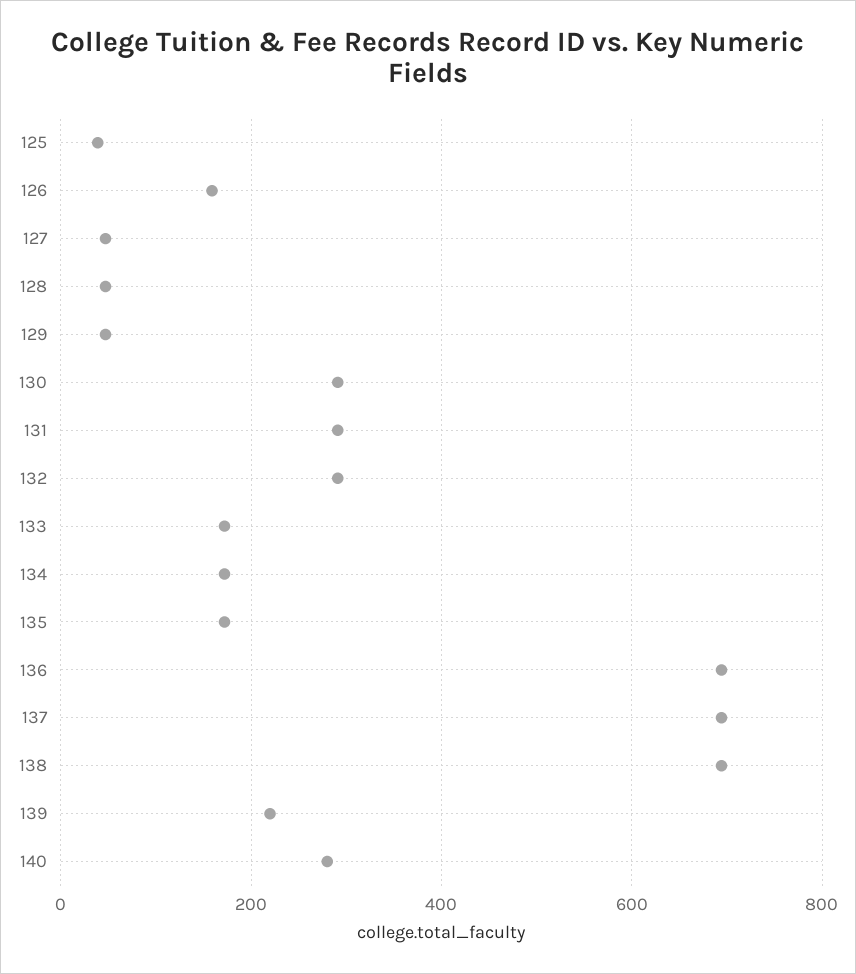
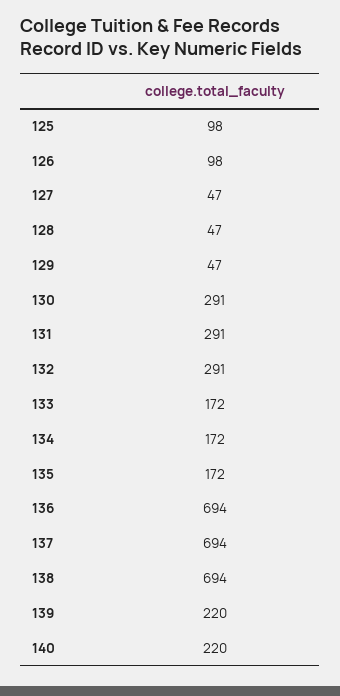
  {
-   "125": 40,
+   "125": 98,
-   "126": 160,
+   "126": 98,
    "127": 47,
    "128": 47,
    "129": 47,
    "130": 291,
    "131": 291,
    "132": 291,
    "133": 172,
    "134": 172,
    "135": 172,
    "136": 694,
    "137": 694,
    "138": 694,
    "139": 220,
-   "140": 280
+   "140": 220
  }

